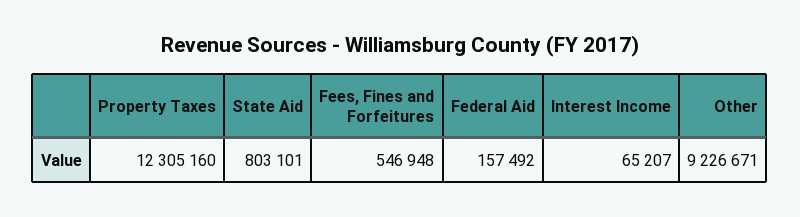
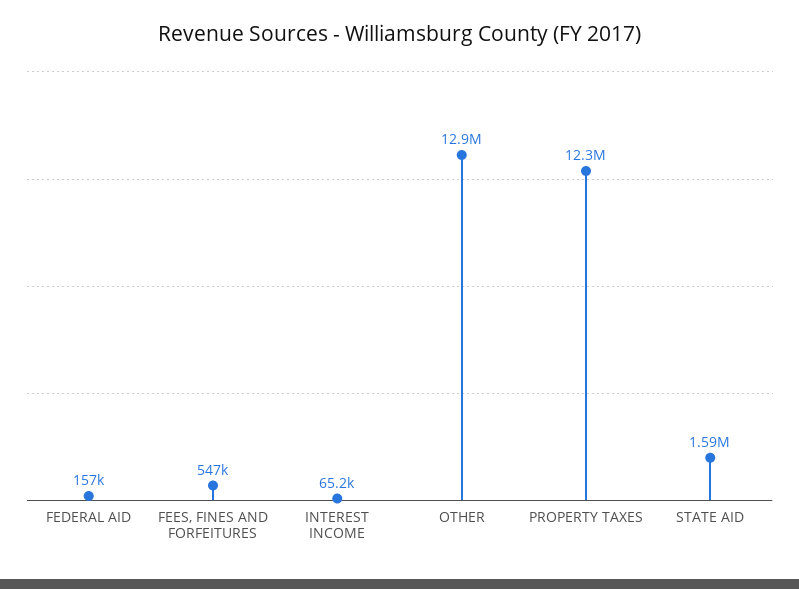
  {
    "Property Taxes": 12305160,
-   "State Aid": 803101,
+   "State Aid": 1590000,
    "Fees, Fines and Forfeitures": 546948,
    "Federal Aid": 157492,
    "Interest Income": 65207,
-   "Other": 9226671
+   "Other": 12900000
  }

